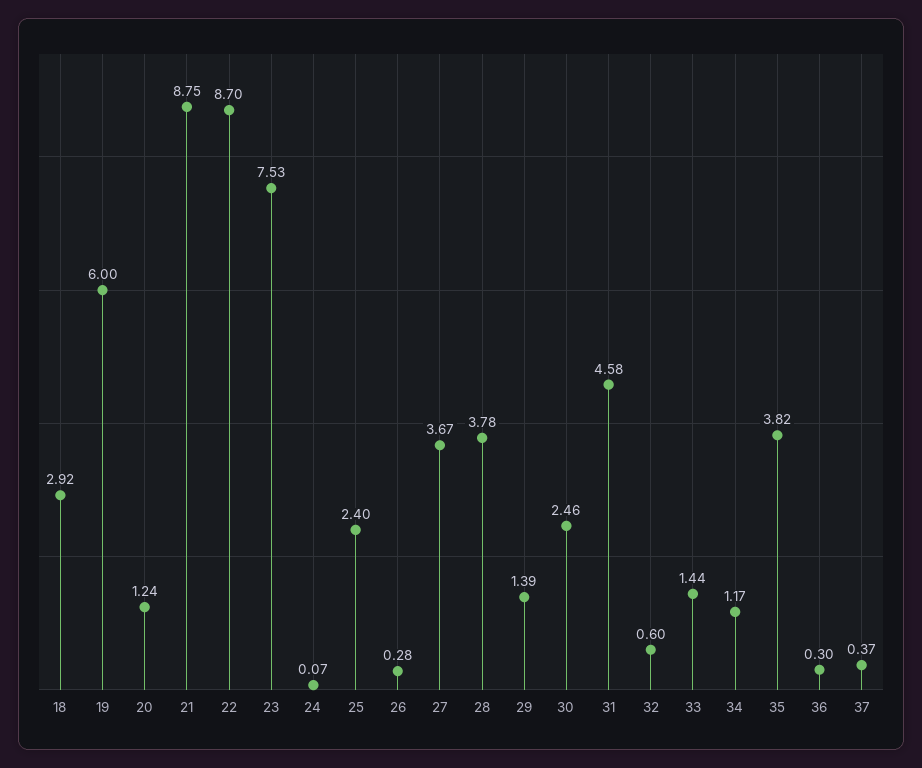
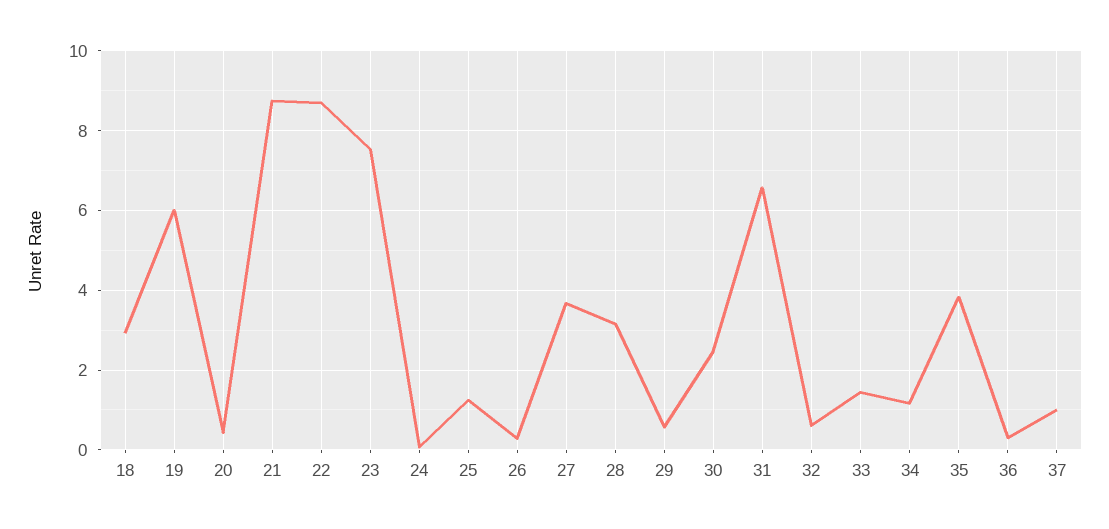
  {
    "18": 2.92,
    "19": 6,
-   "20": 1.24,
+   "20": 0.4,
    "21": 8.75,
    "22": 8.7,
    "23": 7.53,
    "24": 0.07,
-   "25": 2.4,
+   "25": 1.2,
    "26": 0.28,
    "27": 3.67,
-   "28": 3.78,
+   "28": 3.2,
-   "29": 1.39,
+   "29": 0.6,
    "30": 2.46,
-   "31": 4.58,
+   "31": 6.6,
    "32": 0.6,
    "33": 1.44,
    "34": 1.17,
    "35": 3.82,
    "36": 0.3,
-   "37": 0.37
+   "37": 1
  }

